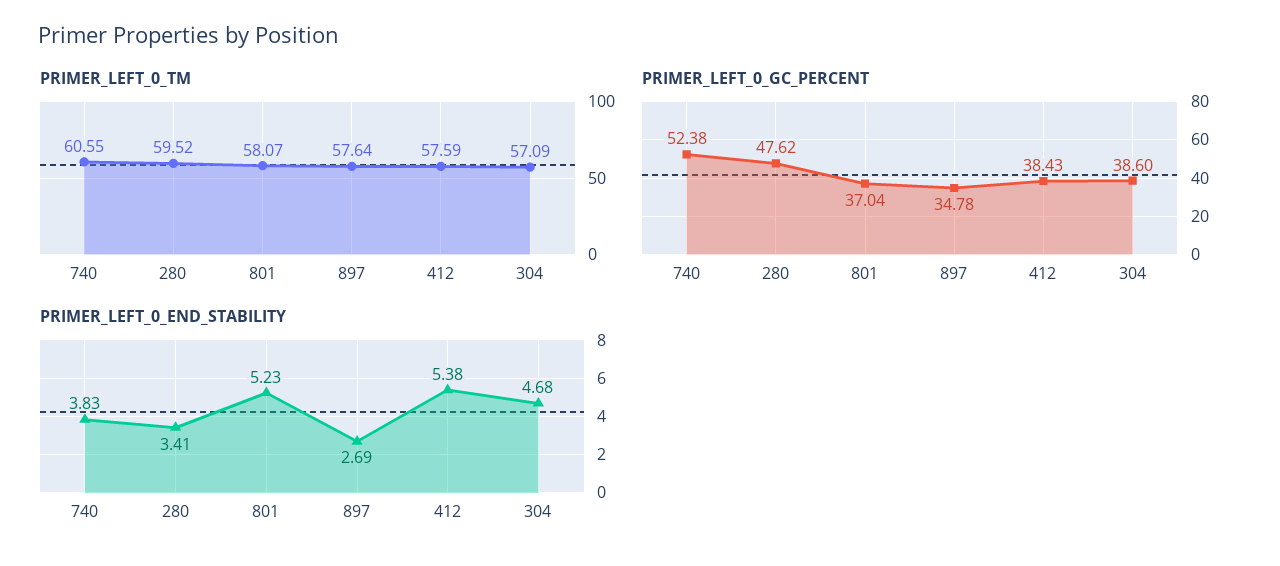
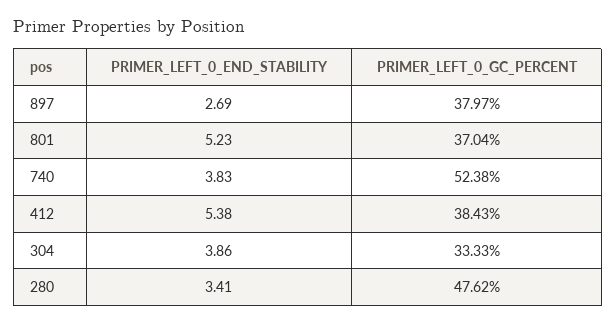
  {
-   "PRIMER_LEFT_0_TM": {
-     "740": 60.55,
-     "280": 59.52,
-     "801": 58.07,
-     "897": 57.64,
-     "412": 57.59,
-     "304": 57.09
-   },
    "PRIMER_LEFT_0_GC_PERCENT": {
      "740": 52.38,
      "280": 47.62,
      "801": 37.04,
-     "897": 34.78,
+     "897": 37.97,
      "412": 38.43,
-     "304": 38.6
+     "304": 33.33
    },
    "PRIMER_LEFT_0_END_STABILITY": {
      "740": 3.83,
      "280": 3.41,
      "801": 5.23,
      "897": 2.69,
      "412": 5.38,
-     "304": 4.68
+     "304": 3.86
    }
  }

